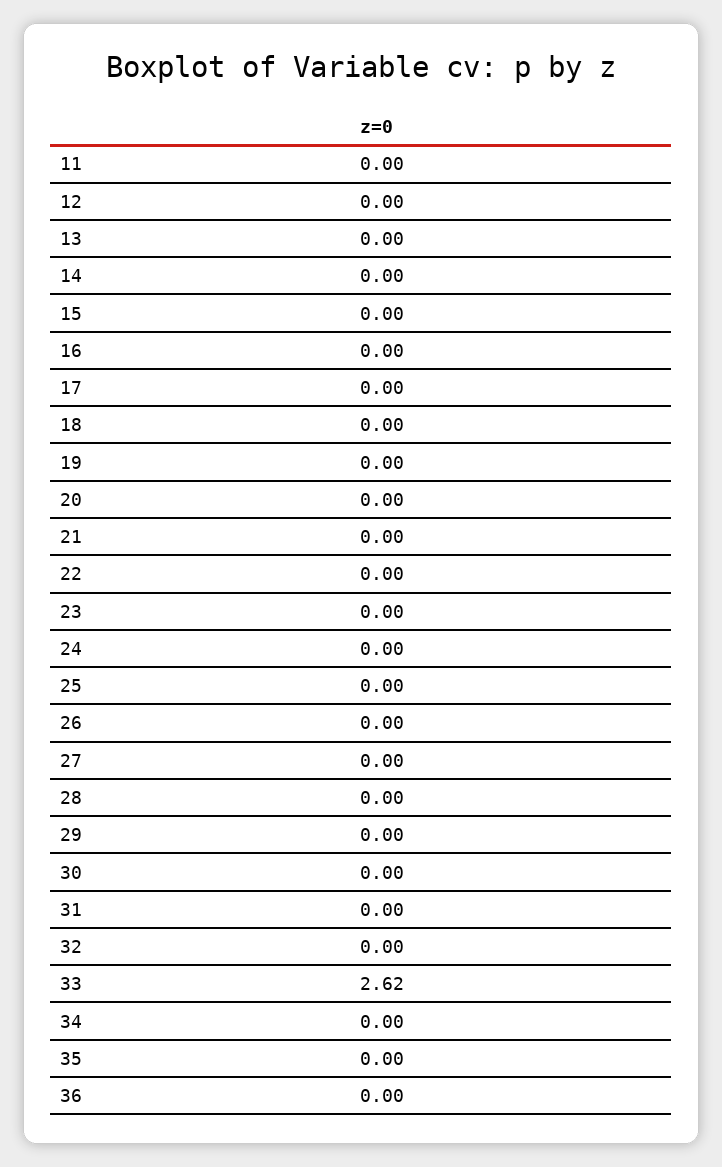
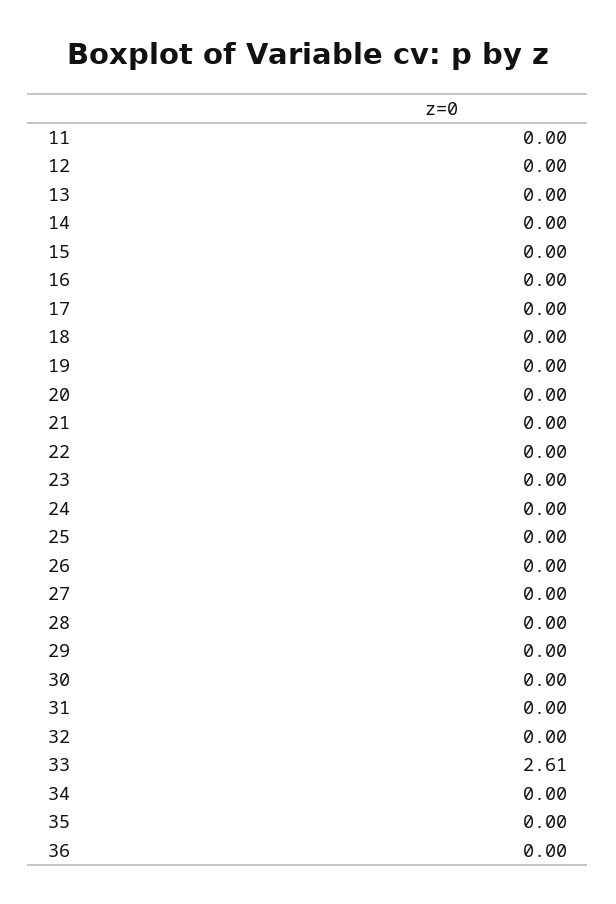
  {
    "11": 0,
    "12": 0,
    "13": 0,
    "14": 0,
    "15": 0,
    "16": 0,
    "17": 0,
    "18": 0,
    "19": 0,
    "20": 0,
    "21": 0,
    "22": 0,
    "23": 0,
    "24": 0,
    "25": 0,
    "26": 0,
    "27": 0,
    "28": 0,
    "29": 0,
    "30": 0,
    "31": 0,
    "32": 0,
-   "33": 2.62,
+   "33": 2.61,
    "34": 0,
    "35": 0,
    "36": 0
  }

